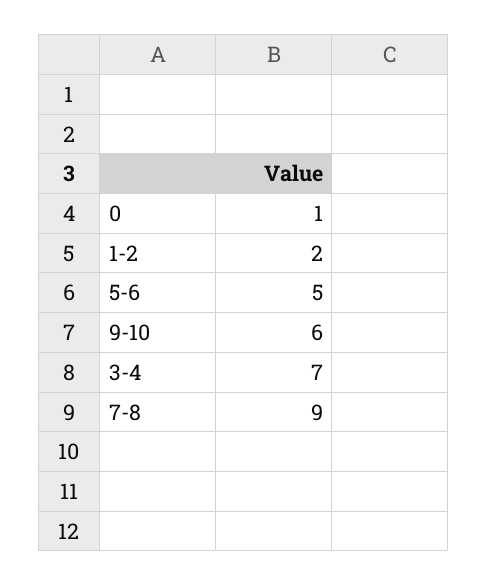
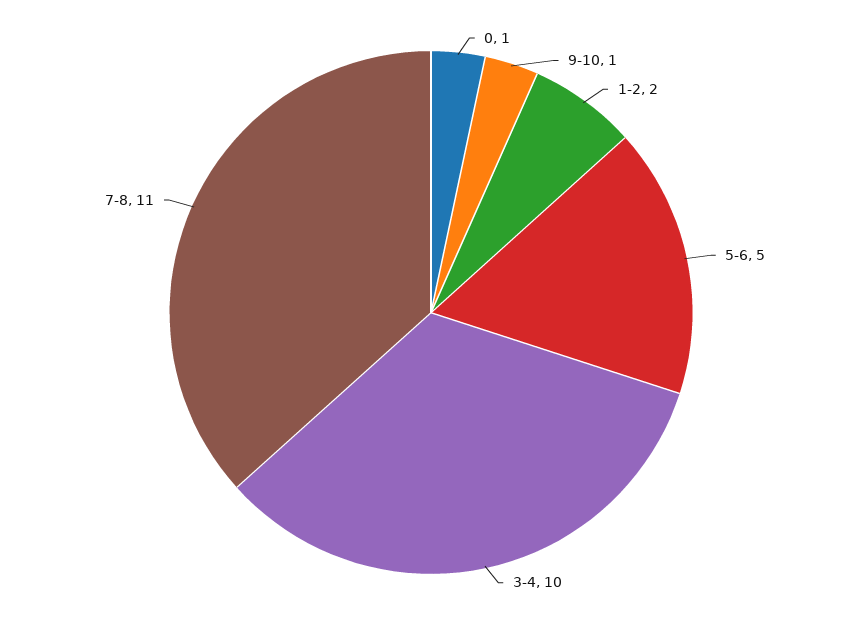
  {
    "0": 1,
    "1-2": 2,
    "5-6": 5,
-   "9-10": 6,
+   "9-10": 1,
-   "3-4": 7,
+   "3-4": 10,
-   "7-8": 9
+   "7-8": 11
  }

